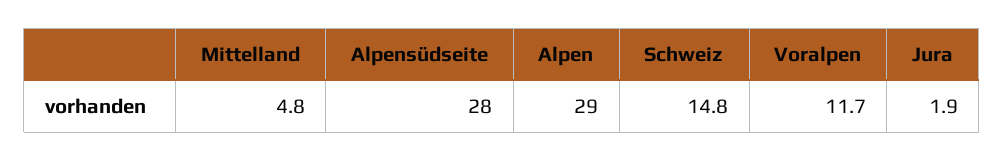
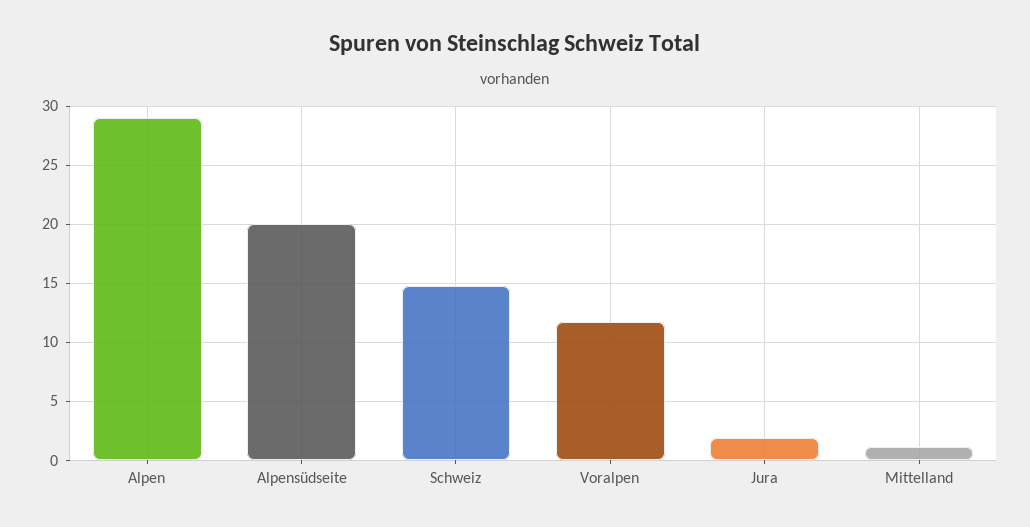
  {
-   "Mittelland": 4.8,
+   "Mittelland": 1,
-   "Alpensüdseite": 28,
+   "Alpensüdseite": 20,
    "Alpen": 29,
    "Schweiz": 14.8,
    "Voralpen": 11.7,
    "Jura": 1.9
  }

